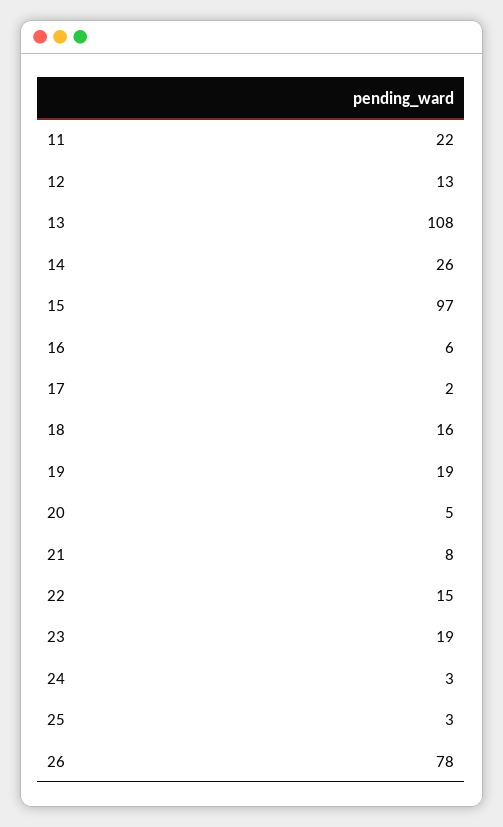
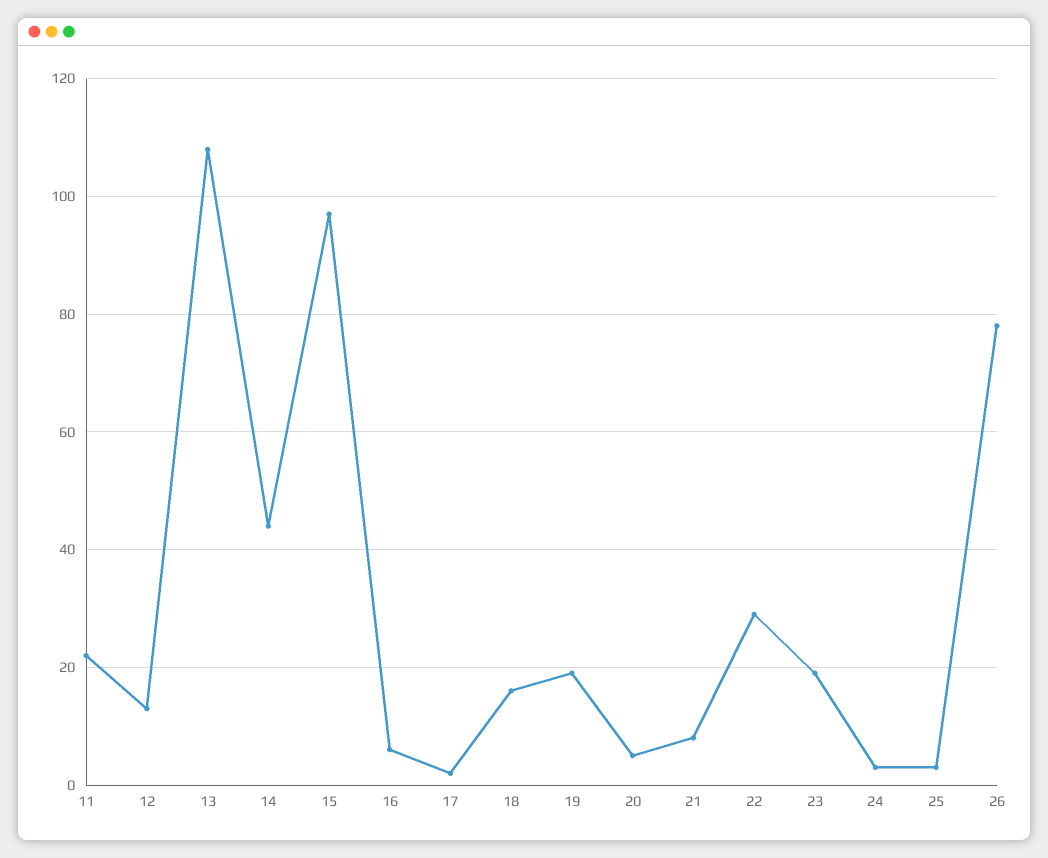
  {
    "11": 22,
    "12": 13,
    "13": 108,
-   "14": 26,
+   "14": 45,
    "15": 97,
    "16": 6,
    "17": 2,
    "18": 16,
    "19": 19,
    "20": 5,
    "21": 8,
-   "22": 15,
+   "22": 30,
    "23": 19,
    "24": 3,
    "25": 3,
    "26": 78
  }

